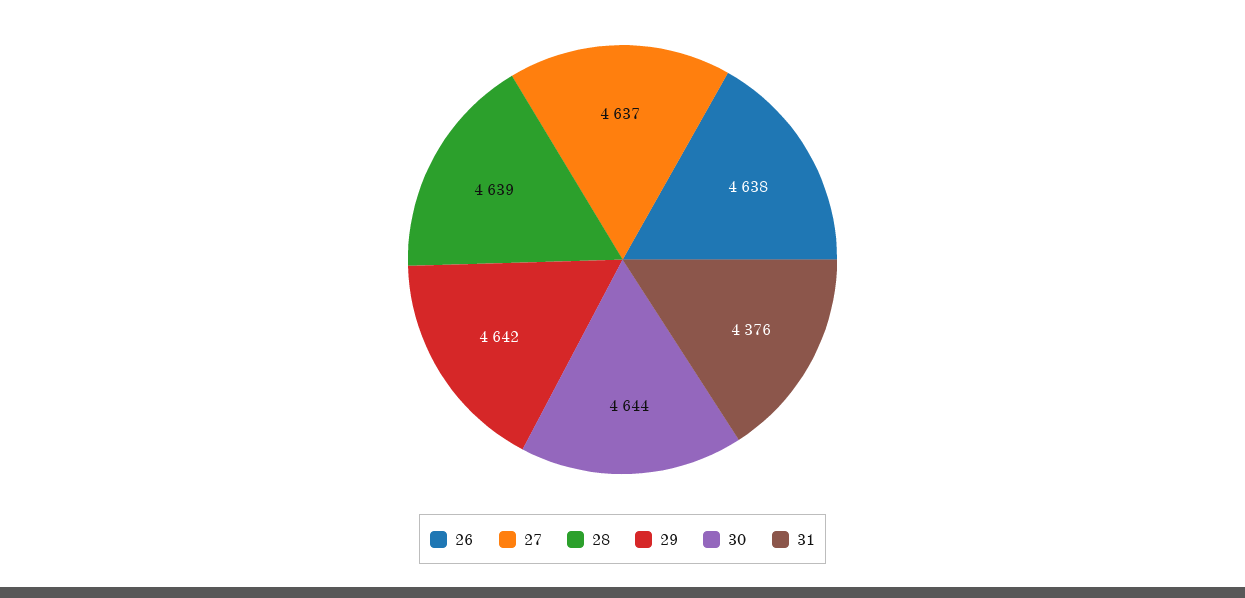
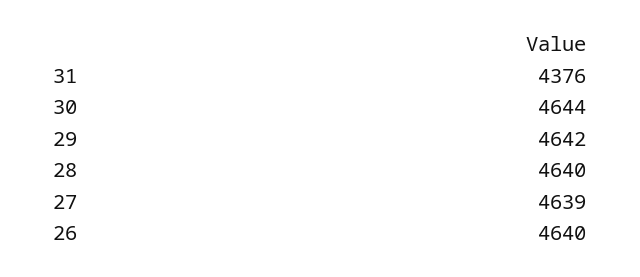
  {
-   "26": 4638,
+   "26": 4640,
-   "27": 4637,
+   "27": 4639,
-   "28": 4639,
+   "28": 4640,
    "29": 4642,
    "30": 4644,
    "31": 4376
  }

